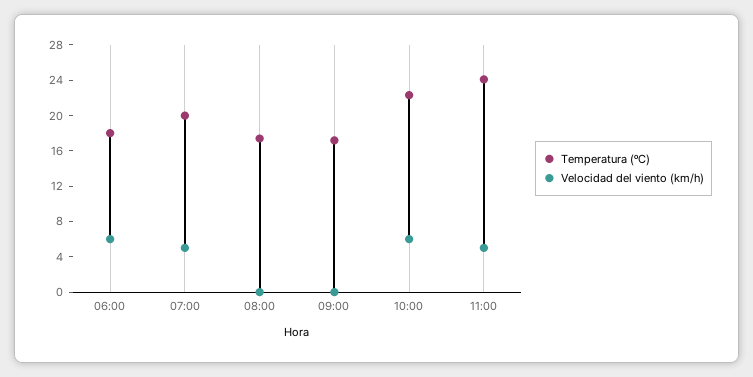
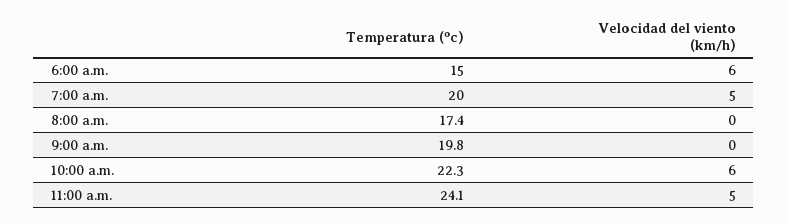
  {
    "Temperatura (ºC)": {
-     "06:00": 18,
+     "06:00": 15,
      "07:00": 20,
      "08:00": 17.4,
-     "09:00": 17,
+     "09:00": 19.8,
      "10:00": 22.3,
      "11:00": 24.1
    },
    "Velocidad del viento (km/h)": {
      "06:00": 6,
      "07:00": 5,
      "08:00": 0,
      "09:00": 0,
      "10:00": 6,
      "11:00": 5
    }
  }

